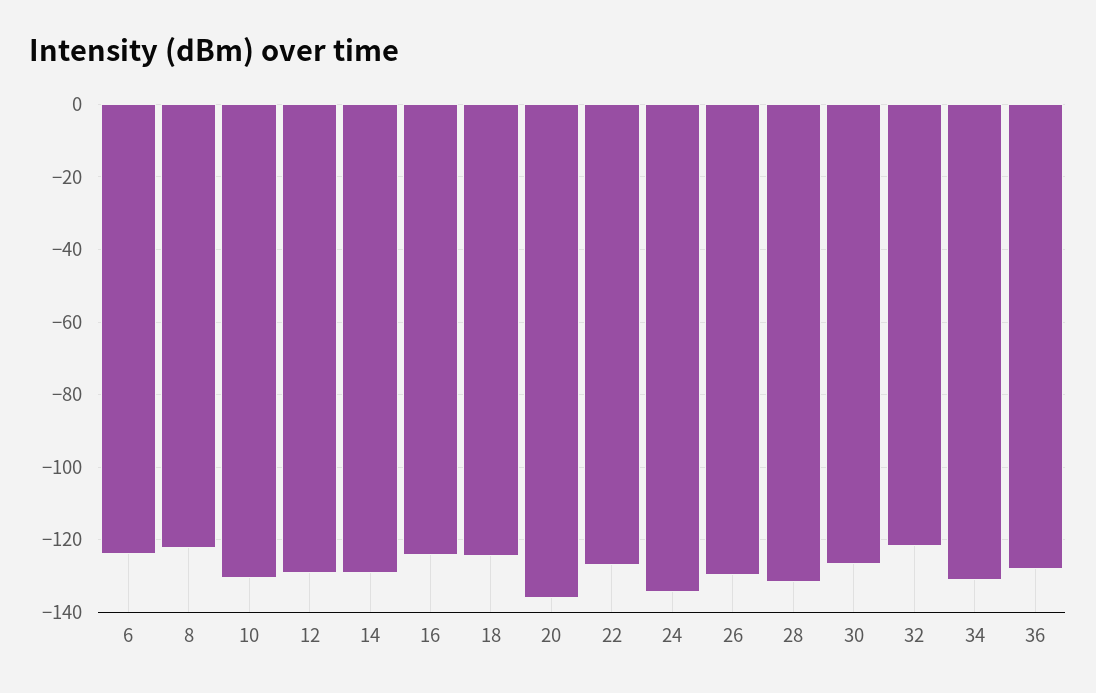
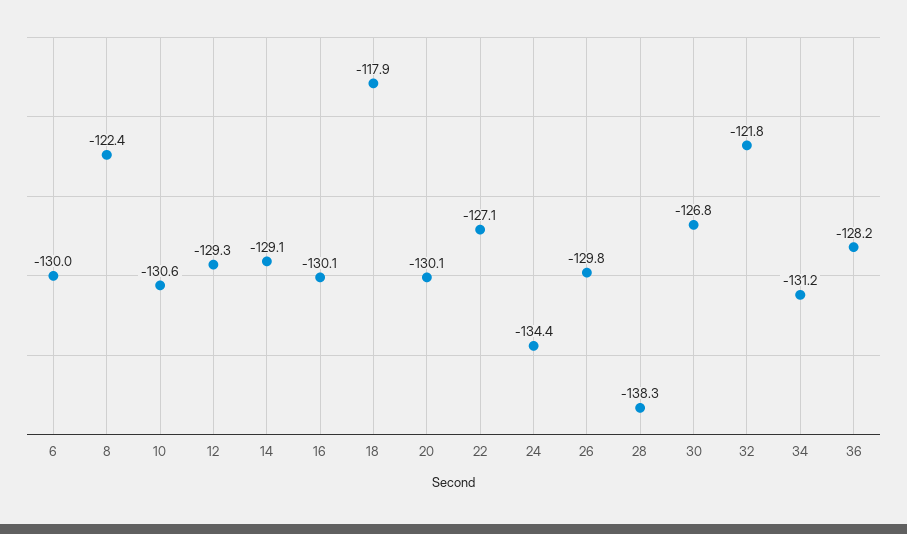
  {
-   "6": -124,
+   "6": -130,
    "8": -122.4,
    "10": -130.6,
    "12": -129.3,
    "14": -129.1,
-   "16": -124,
+   "16": -130.1,
-   "18": -124,
+   "18": -117.9,
-   "20": -136,
+   "20": -130.1,
    "22": -127.1,
    "24": -134.4,
    "26": -129.8,
-   "28": -132,
+   "28": -138.3,
    "30": -126.8,
    "32": -121.8,
    "34": -131.2,
    "36": -128.2
  }

